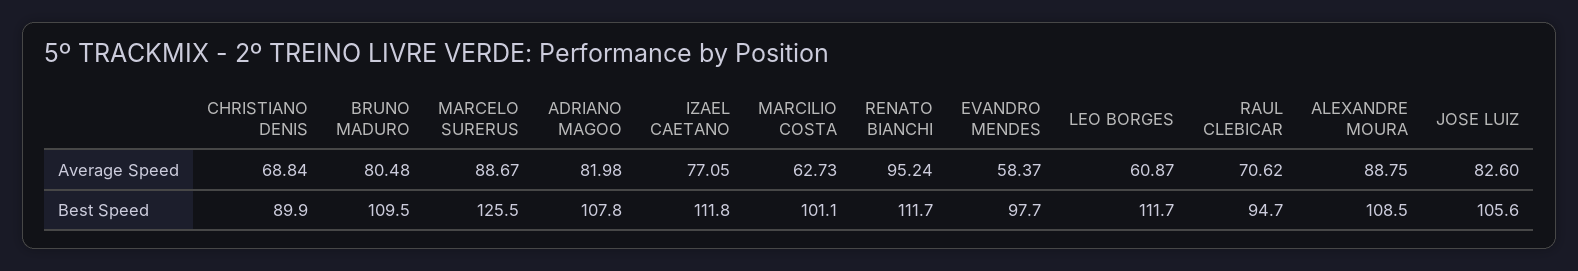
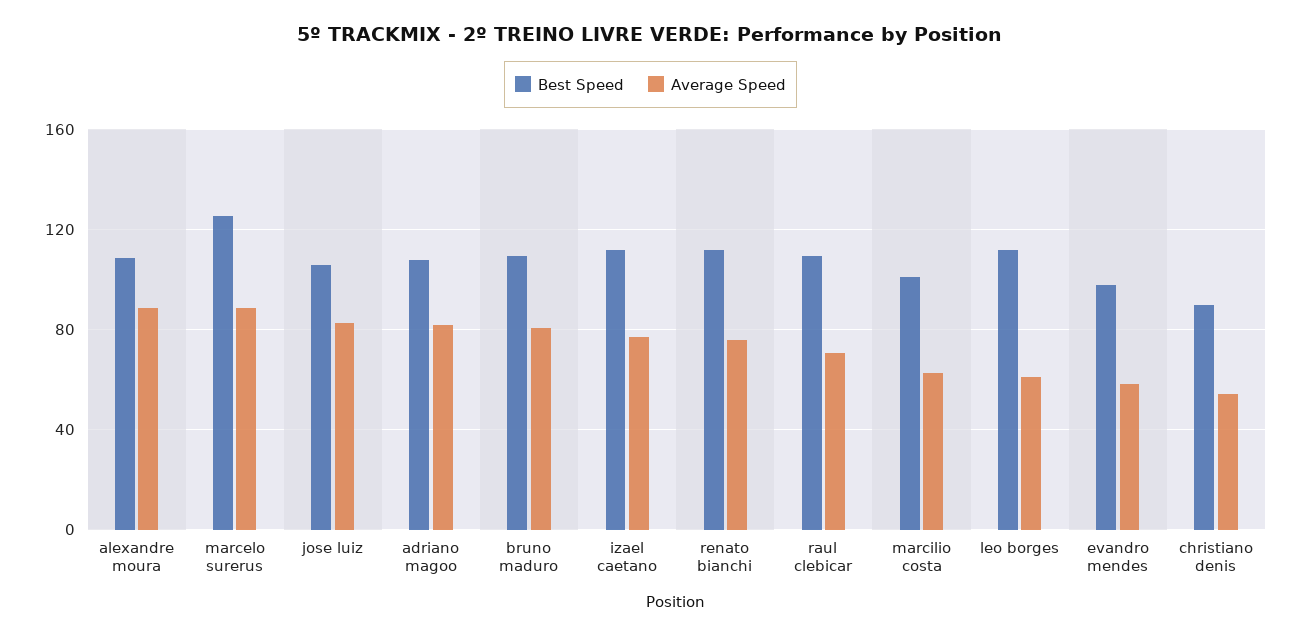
  {
    "Average Speed": {
-     "CHRISTIANO DENIS": 68.84,
+     "CHRISTIANO DENIS": 55,
      "BRUNO MADURO": 80.48,
      "MARCELO SURERUS": 88.67,
      "ADRIANO MAGOO": 81.98,
      "IZAEL CAETANO": 77.05,
      "MARCILIO COSTA": 62.73,
-     "RENATO BIANCHI": 95.24,
+     "RENATO BIANCHI": 75,
      "EVANDRO MENDES": 58.37,
      "LEO BORGES": 60.87,
      "RAUL CLEBICAR": 70.62,
      "ALEXANDRE MOURA": 88.75,
      "JOSE LUIZ": 82.6
    },
    "Best Speed": {
      "CHRISTIANO DENIS": 89.9,
      "BRUNO MADURO": 109.5,
      "MARCELO SURERUS": 125.5,
      "ADRIANO MAGOO": 107.8,
      "IZAEL CAETANO": 111.8,
      "MARCILIO COSTA": 101.1,
      "RENATO BIANCHI": 111.7,
      "EVANDRO MENDES": 97.7,
      "LEO BORGES": 111.7,
-     "RAUL CLEBICAR": 94.7,
+     "RAUL CLEBICAR": 110,
      "ALEXANDRE MOURA": 108.5,
      "JOSE LUIZ": 105.6
    }
  }

